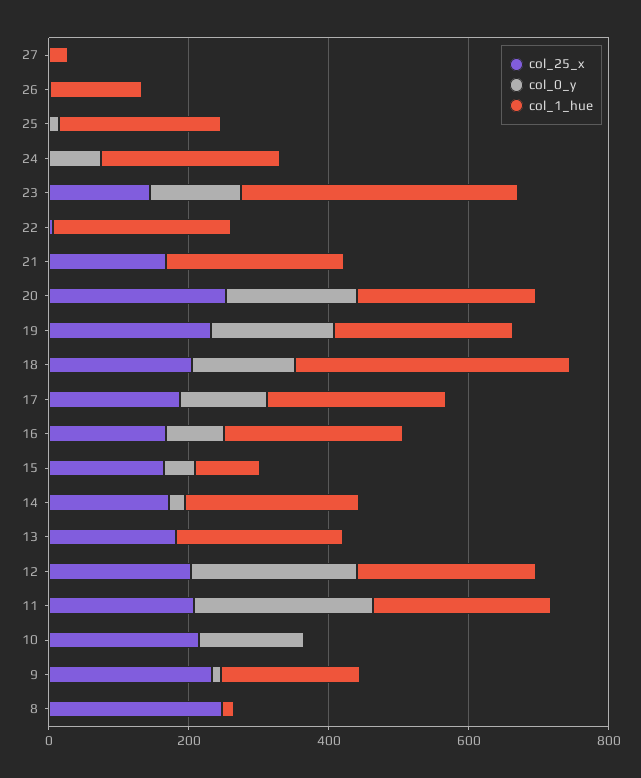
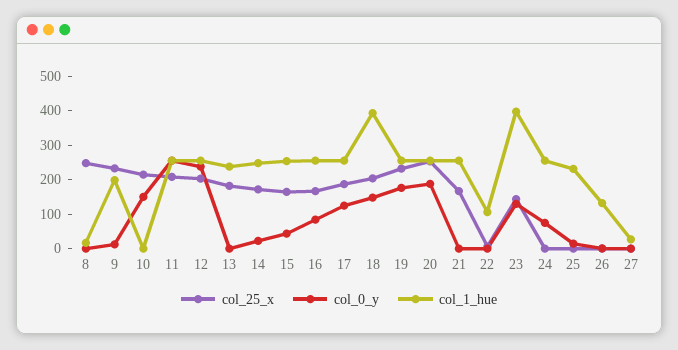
  {
    "col_25_x": {
      "27": 0,
      "26": 0,
      "25": 0,
      "24": 0,
      "23": 150,
      "22": 0,
      "21": 175,
      "20": 250,
      "19": 225,
      "18": 200,
      "17": 175,
      "16": 175,
      "15": 175,
      "14": 175,
      "13": 175,
      "12": 200,
      "11": 200,
      "10": 225,
      "9": 225,
      "8": 250
    },
    "col_0_y": {
      "27": 0,
      "26": 0,
      "25": 25,
      "24": 75,
      "23": 125,
      "22": 0,
      "21": 0,
      "20": 200,
      "19": 175,
      "18": 150,
      "17": 125,
      "16": 75,
      "15": 50,
      "14": 25,
      "13": 0,
      "12": 250,
      "11": 250,
      "10": 150,
      "9": 25,
      "8": 0
    },
    "col_1_hue": {
      "27": 25,
      "26": 125,
      "25": 225,
      "24": 250,
      "23": 400,
-     "22": 250,
+     "22": 100,
      "21": 250,
      "20": 250,
      "19": 250,
      "18": 400,
      "17": 250,
      "16": 250,
-     "15": 100,
+     "15": 250,
      "14": 250,
      "13": 250,
      "12": 250,
      "11": 250,
      "10": 0,
      "9": 200,
      "8": 25
    }
  }

